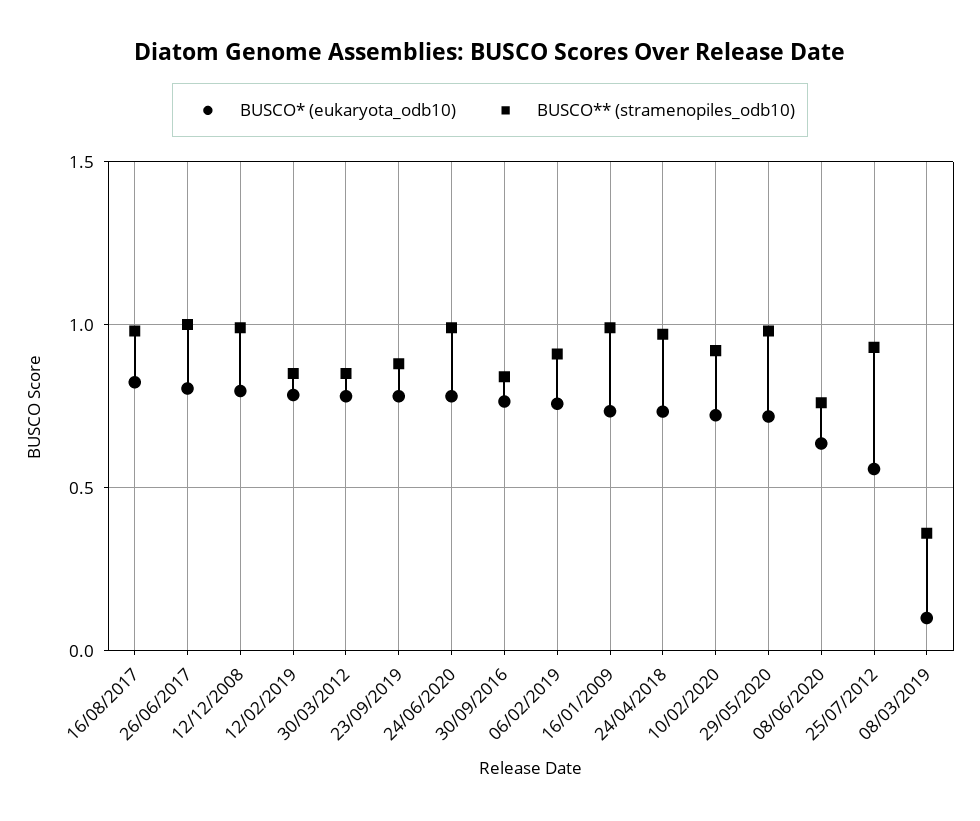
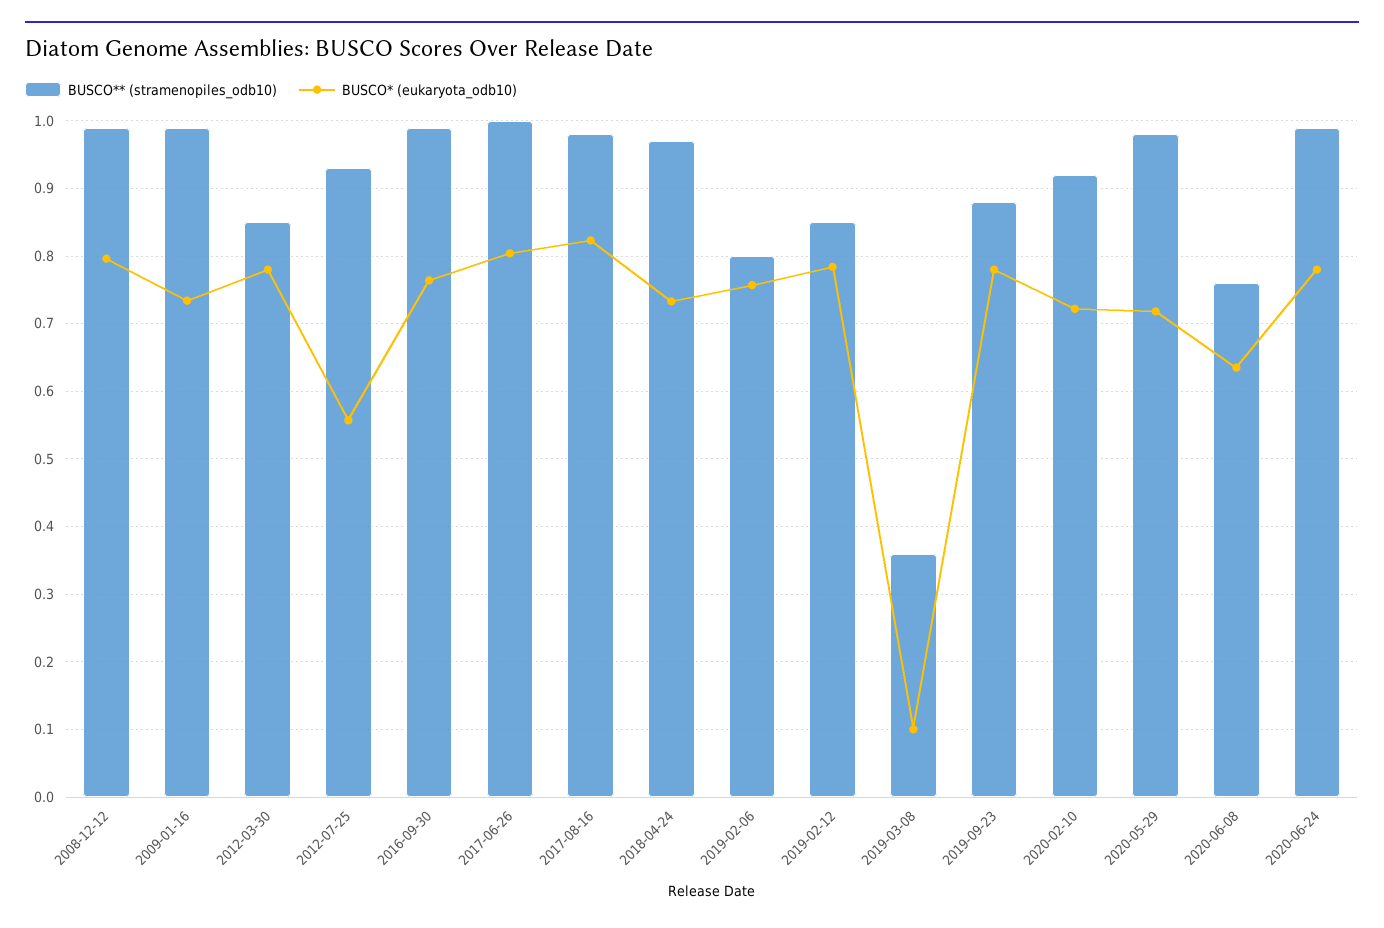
  {
    "BUSCO* (eukaryota_odb10)": {
      "16/08/2017": 0.82,
      "26/06/2017": 0.8,
      "12/12/2008": 0.8,
      "12/02/2019": 0.78,
      "30/03/2012": 0.78,
      "23/09/2019": 0.78,
      "24/06/2020": 0.78,
      "30/09/2016": 0.76,
      "06/02/2019": 0.76,
      "16/01/2009": 0.73,
      "24/04/2018": 0.73,
      "10/02/2020": 0.72,
      "29/05/2020": 0.72,
      "08/06/2020": 0.64,
      "25/07/2012": 0.56,
      "08/03/2019": 0.1
    },
    "BUSCO** (stramenopiles_odb10)": {
      "16/08/2017": 0.98,
      "26/06/2017": 1,
      "12/12/2008": 0.99,
      "12/02/2019": 0.85,
      "30/03/2012": 0.85,
      "23/09/2019": 0.88,
      "24/06/2020": 0.99,
-     "30/09/2016": 0.85,
+     "30/09/2016": 0.99,
-     "06/02/2019": 0.9,
+     "06/02/2019": 0.8,
      "16/01/2009": 0.99,
      "24/04/2018": 0.97,
      "10/02/2020": 0.92,
      "29/05/2020": 0.98,
      "08/06/2020": 0.76,
      "25/07/2012": 0.93,
      "08/03/2019": 0.36
    }
  }

